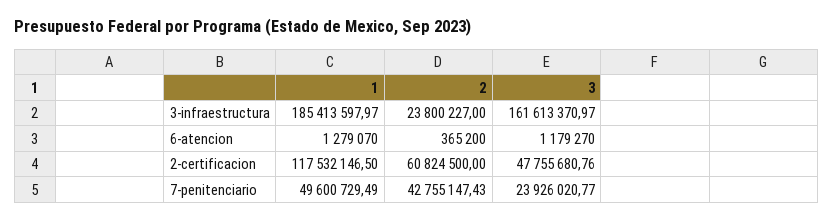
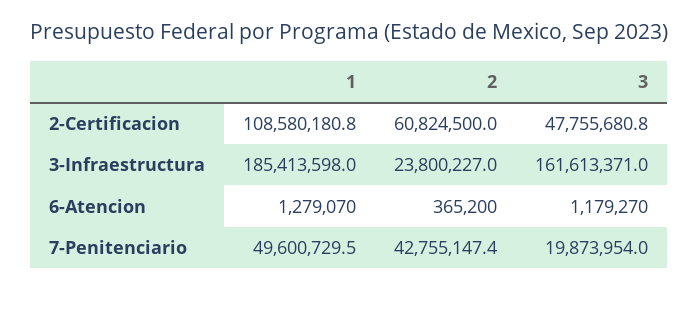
  {
    "1": {
      "3-infraestructura": 185413597.97,
      "6-atencion": 1279070,
-     "2-certificacion": 117532146.5,
+     "2-certificacion": 108580180.8,
      "7-penitenciario": 49600729.49
    },
    "2": {
      "3-infraestructura": 23800227,
      "6-atencion": 365200,
      "2-certificacion": 60824500,
      "7-penitenciario": 42755147.43
    },
    "3": {
      "3-infraestructura": 161613370.97,
      "6-atencion": 1179270,
      "2-certificacion": 47755680.76,
-     "7-penitenciario": 23926020.77
+     "7-penitenciario": 19873954
    }
  }

